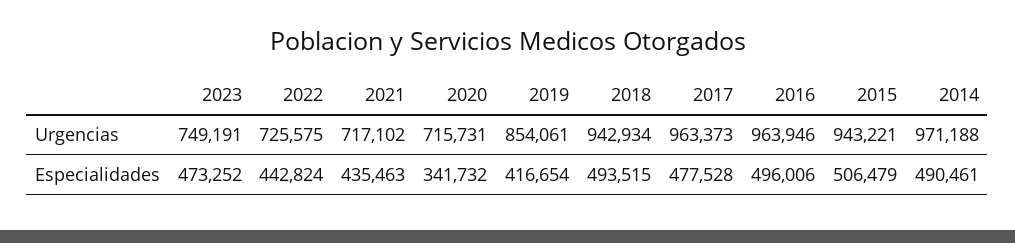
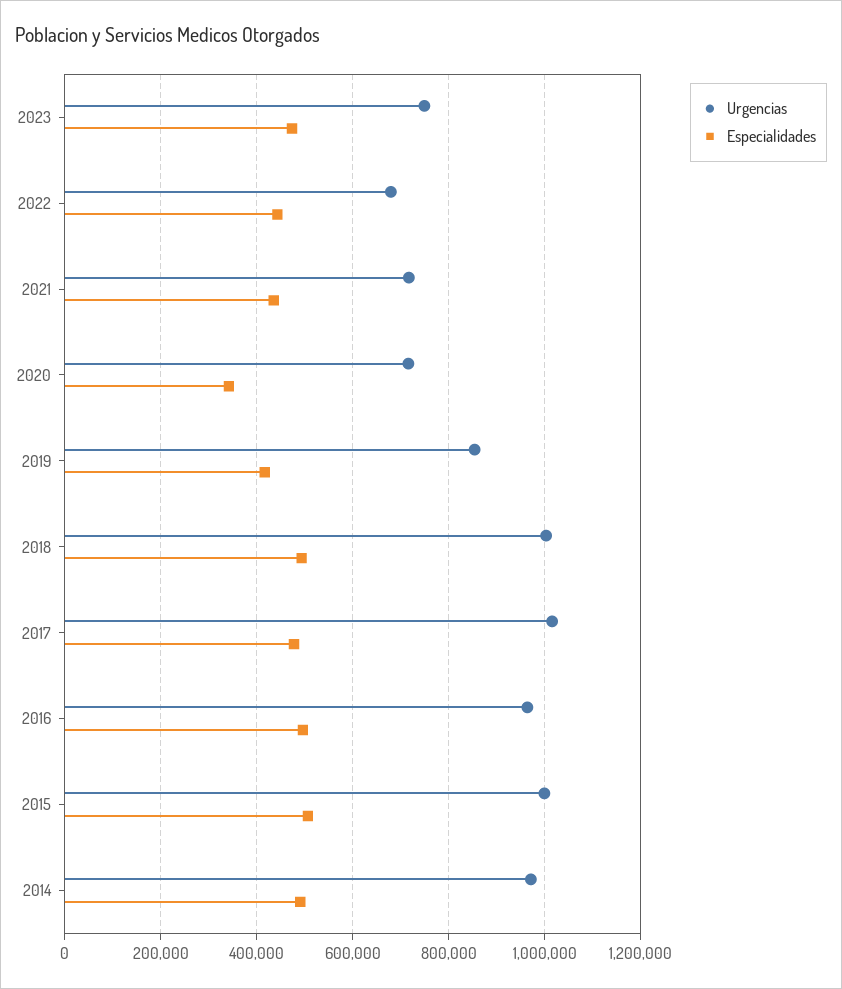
  {
    "Urgencias": {
      "2023": 749191,
-     "2022": 725575,
+     "2022": 680000,
      "2021": 717102,
      "2020": 715731,
      "2019": 854061,
-     "2018": 942934,
+     "2018": 1000000,
-     "2017": 963373,
+     "2017": 1020000,
      "2016": 963946,
-     "2015": 943221,
+     "2015": 1000000,
      "2014": 971188
    },
    "Especialidades": {
      "2023": 473252,
      "2022": 442824,
      "2021": 435463,
      "2020": 341732,
      "2019": 416654,
      "2018": 493515,
      "2017": 477528,
      "2016": 496006,
      "2015": 506479,
      "2014": 490461
    }
  }

